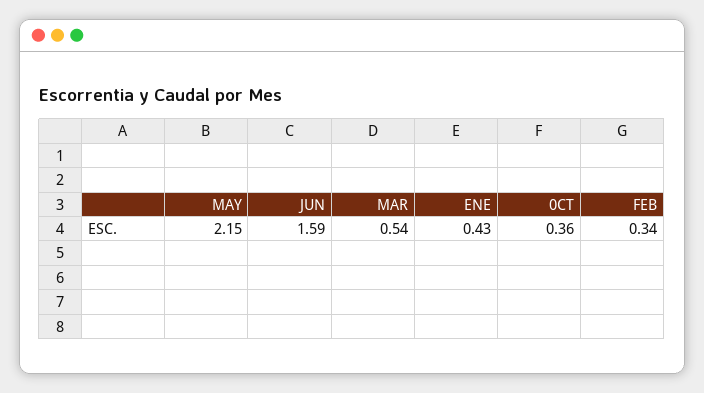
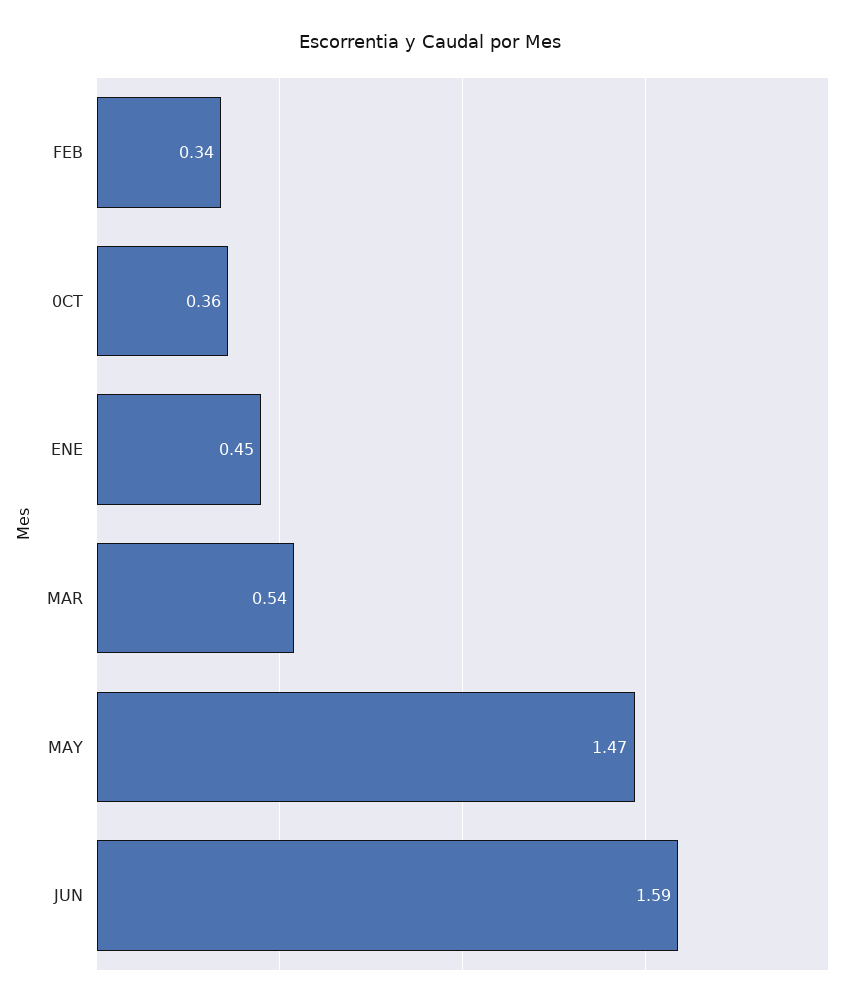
  {
-   "MAY": 2.15,
+   "MAY": 1.47,
    "JUN": 1.59,
    "MAR": 0.54,
-   "ENE": 0.43,
+   "ENE": 0.45,
    "0CT": 0.36,
    "FEB": 0.34
  }

